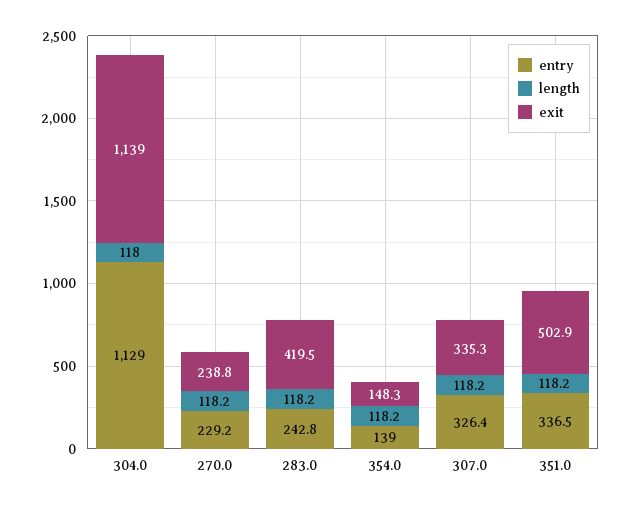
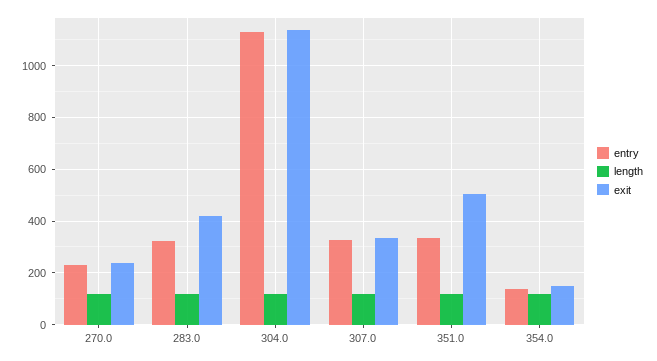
  {
    "entry": {
      "304.0": 1129,
      "270.0": 229.2,
-     "283.0": 242.8,
+     "283.0": 325,
      "354.0": 139,
      "307.0": 326.4,
      "351.0": 336.5
    },
    "length": {
      "304.0": 118,
      "270.0": 118.2,
      "283.0": 118.2,
      "354.0": 118.2,
      "307.0": 118.2,
      "351.0": 118.2
    },
    "exit": {
      "304.0": 1139,
      "270.0": 238.8,
      "283.0": 419.5,
      "354.0": 148.3,
      "307.0": 335.3,
      "351.0": 502.9
    }
  }

